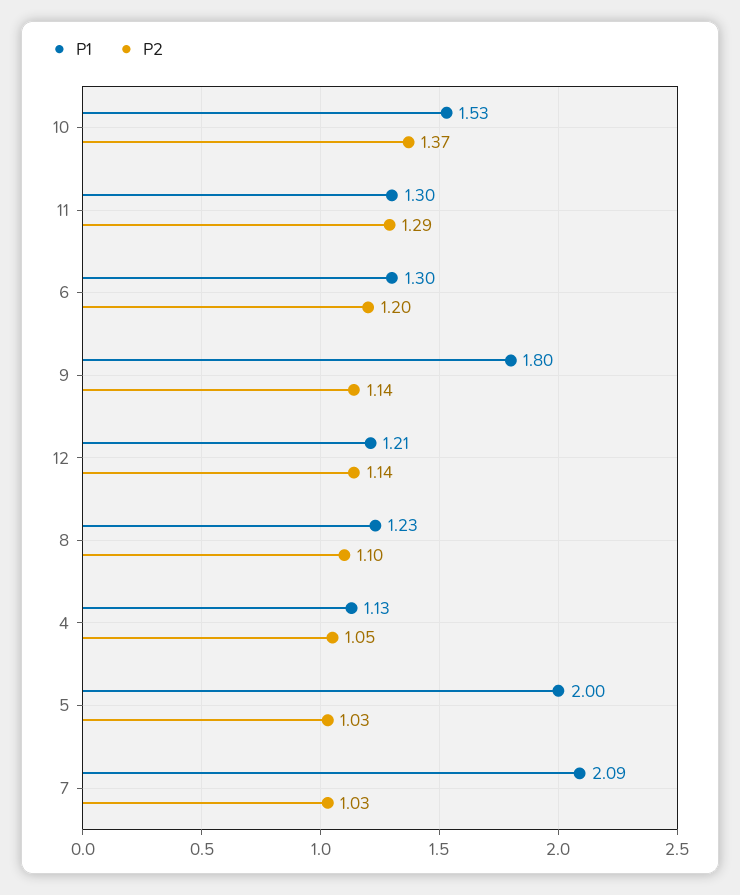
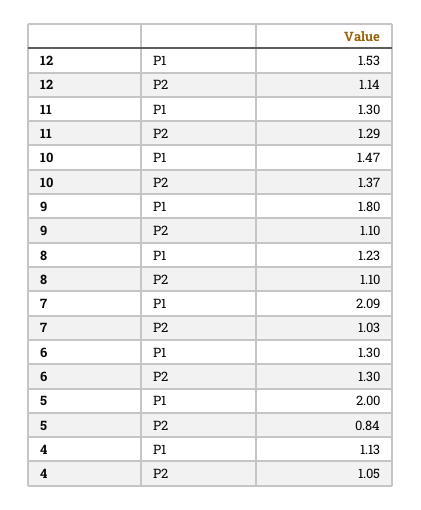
  {
    "P1": {
-     "10": 1.53,
+     "10": 1.47,
      "11": 1.3,
      "6": 1.3,
      "9": 1.8,
-     "12": 1.21,
+     "12": 1.53,
      "8": 1.23,
      "4": 1.13,
      "5": 2,
      "7": 2.09
    },
    "P2": {
      "10": 1.37,
      "11": 1.29,
-     "6": 1.2,
+     "6": 1.3,
-     "9": 1.14,
+     "9": 1.1,
      "12": 1.14,
      "8": 1.1,
      "4": 1.05,
-     "5": 1.03,
+     "5": 0.84,
      "7": 1.03
    }
  }

